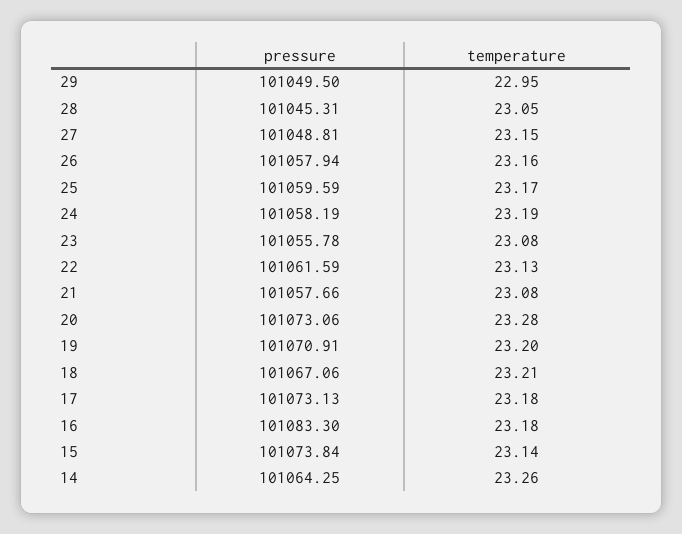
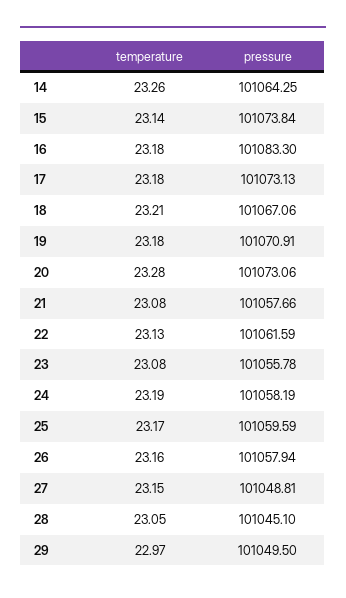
  {
    "pressure": {
      "29": 101049.5,
-     "28": 101045.31,
+     "28": 101045.1,
      "27": 101048.81,
      "26": 101057.94,
      "25": 101059.59,
      "24": 101058.19,
      "23": 101055.78,
      "22": 101061.59,
      "21": 101057.66,
      "20": 101073.06,
      "19": 101070.91,
      "18": 101067.06,
      "17": 101073.13,
      "16": 101083.3,
      "15": 101073.84,
      "14": 101064.25
    },
    "temperature": {
-     "29": 22.95,
+     "29": 22.97,
      "28": 23.05,
      "27": 23.15,
      "26": 23.16,
      "25": 23.17,
      "24": 23.19,
      "23": 23.08,
      "22": 23.13,
      "21": 23.08,
      "20": 23.28,
-     "19": 23.2,
+     "19": 23.18,
      "18": 23.21,
      "17": 23.18,
      "16": 23.18,
      "15": 23.14,
      "14": 23.26
    }
  }

